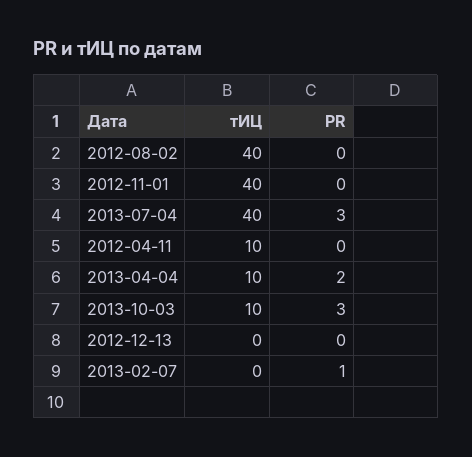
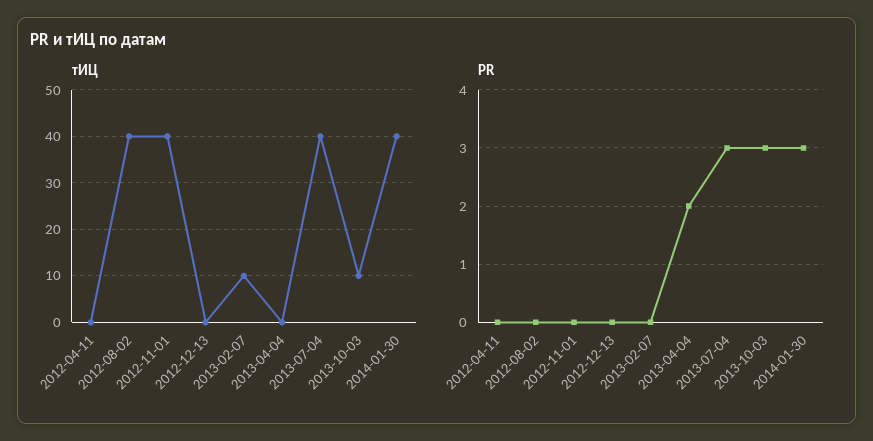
  {
    "тИЦ": {
      "2012-08-02": 40,
      "2012-11-01": 40,
      "2013-07-04": 40,
-     "2012-04-11": 10,
+     "2012-04-11": 0,
-     "2013-04-04": 10,
+     "2013-04-04": 0,
      "2013-10-03": 10,
      "2012-12-13": 0,
-     "2013-02-07": 0
+     "2013-02-07": 10,
+     "2014-01-30": 40
    },
    "PR": {
      "2012-08-02": 0,
      "2012-11-01": 0,
      "2013-07-04": 3,
      "2012-04-11": 0,
      "2013-04-04": 2,
      "2013-10-03": 3,
      "2012-12-13": 0,
-     "2013-02-07": 1
+     "2013-02-07": 0,
+     "2014-01-30": 3
    }
  }

